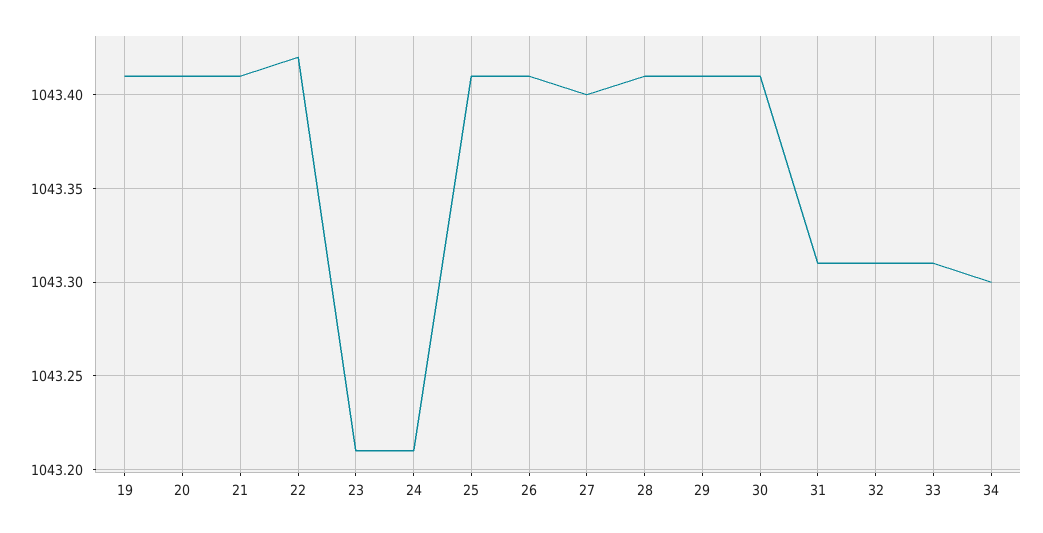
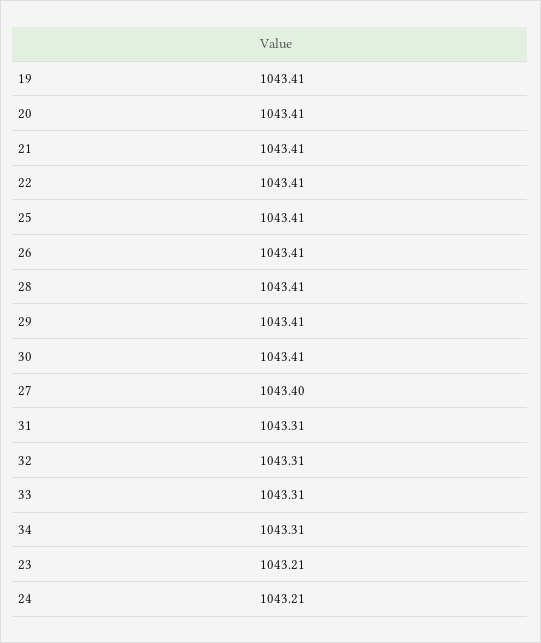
  {
    "19": 1043.41,
    "20": 1043.41,
    "21": 1043.41,
-   "22": 1043.42,
+   "22": 1043.41,
    "23": 1043.21,
    "24": 1043.21,
    "25": 1043.41,
    "26": 1043.41,
    "27": 1043.4,
    "28": 1043.41,
    "29": 1043.41,
    "30": 1043.41,
    "31": 1043.31,
    "32": 1043.31,
    "33": 1043.31,
-   "34": 1043.3
+   "34": 1043.31
  }

